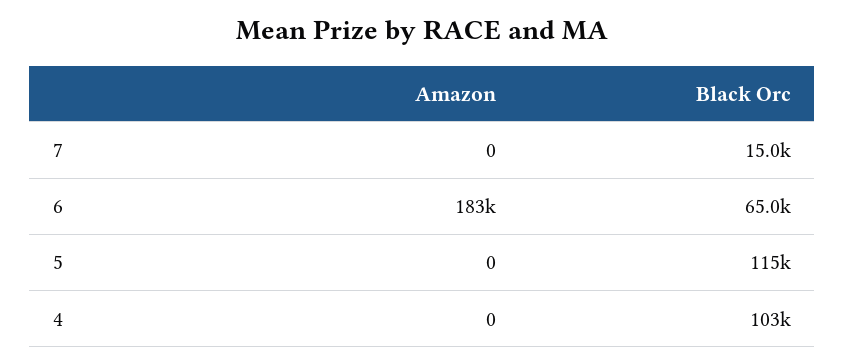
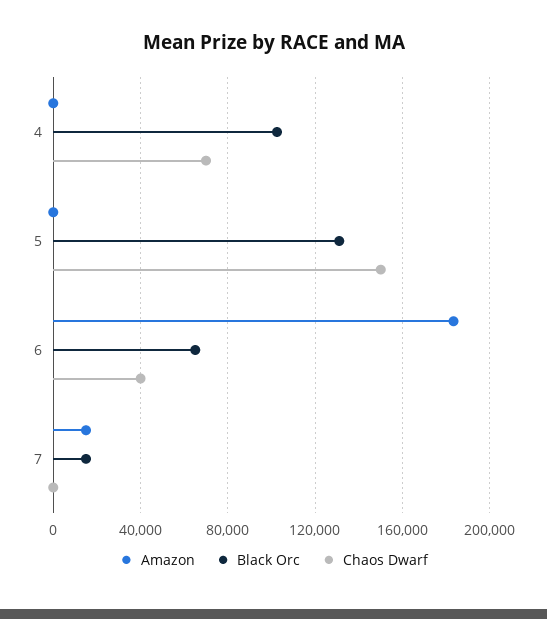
  {
    "Amazon": {
-     "7": 0,
+     "7": 15000,
      "6": 183000,
      "5": 0,
      "4": 0
    },
    "Black Orc": {
      "7": 15000,
      "6": 65000,
-     "5": 115000,
+     "5": 130000,
      "4": 103000
-   }
+   },
+   "Chaos Dwarf": {
+     "4": 70000,
+     "5": 150000,
+     "6": 40000,
+     "7": 0
+   }
  }

